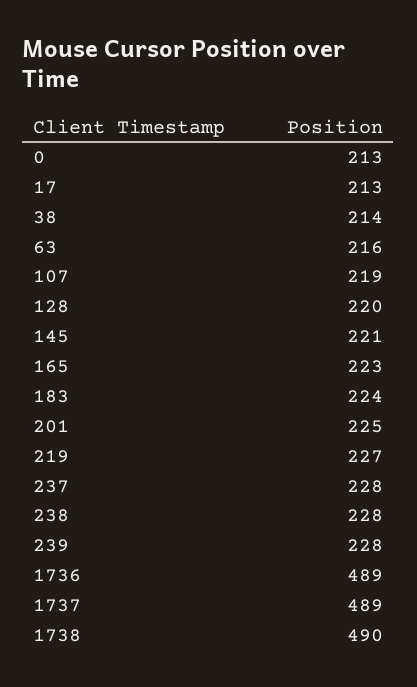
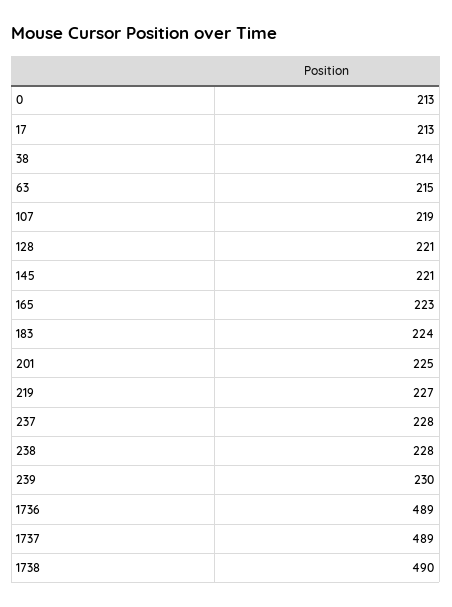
  {
    "0": 213,
    "17": 213,
    "38": 214,
-   "63": 216,
+   "63": 215,
    "107": 219,
-   "128": 220,
+   "128": 221,
    "145": 221,
    "165": 223,
    "183": 224,
    "201": 225,
    "219": 227,
    "237": 228,
    "238": 228,
-   "239": 228,
+   "239": 230,
    "1736": 489,
    "1737": 489,
    "1738": 490
  }

